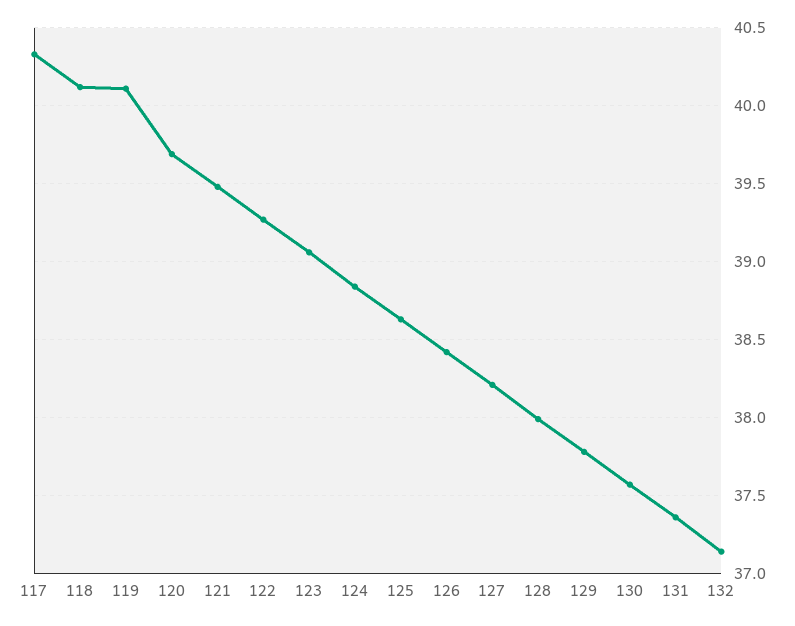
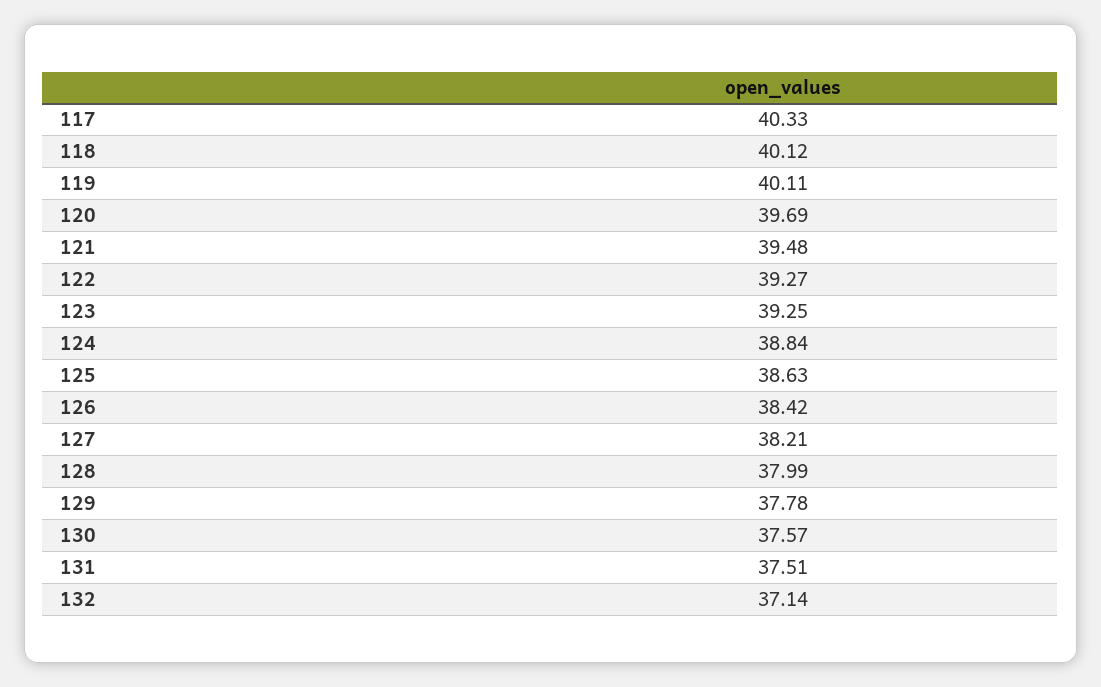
  {
    "117": 40.33,
    "118": 40.12,
    "119": 40.11,
    "120": 39.69,
    "121": 39.48,
    "122": 39.27,
-   "123": 39.05,
+   "123": 39.25,
    "124": 38.84,
    "125": 38.63,
    "126": 38.42,
    "127": 38.21,
    "128": 37.99,
    "129": 37.78,
    "130": 37.57,
-   "131": 37.35,
+   "131": 37.51,
    "132": 37.14
  }

